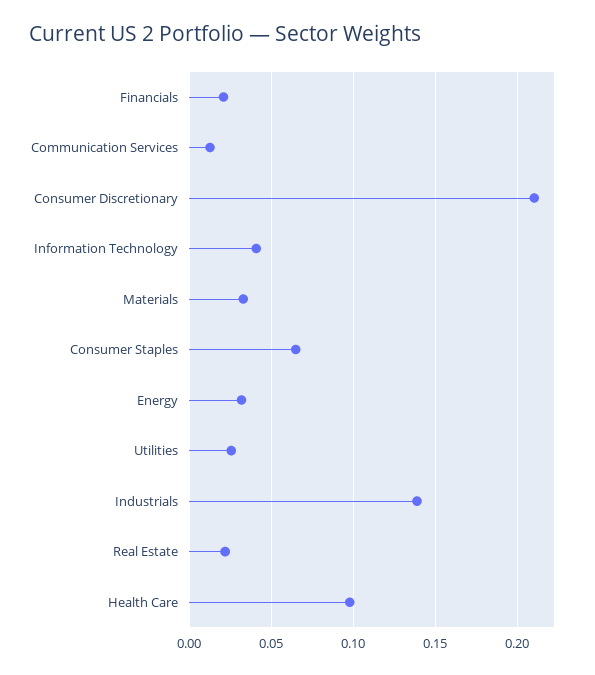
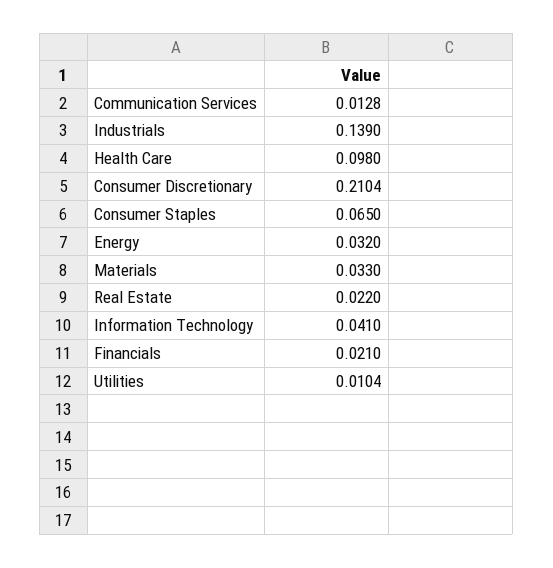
  {
    "Financials": 0.021,
    "Communication Services": 0.0128,
    "Consumer Discretionary": 0.2104,
    "Information Technology": 0.041,
    "Materials": 0.033,
    "Consumer Staples": 0.065,
    "Energy": 0.032,
-   "Utilities": 0.025,
+   "Utilities": 0.0104,
    "Industrials": 0.139,
    "Real Estate": 0.022,
    "Health Care": 0.098
  }

